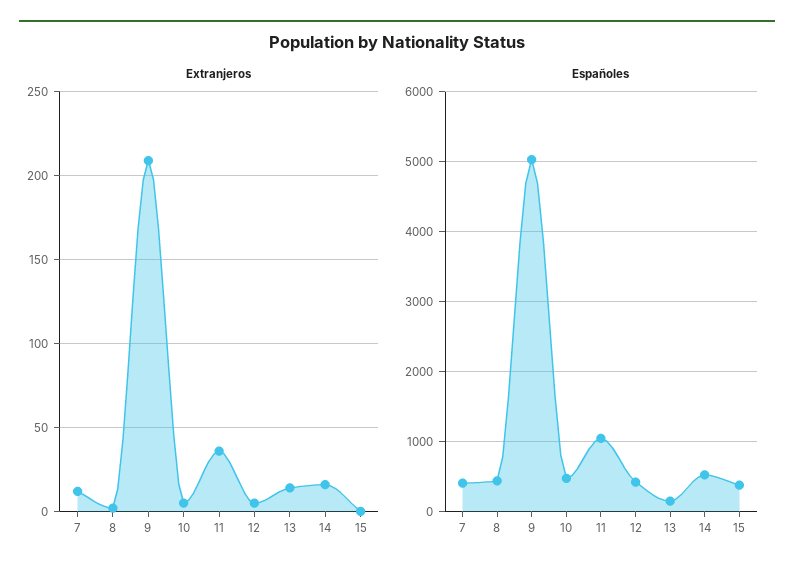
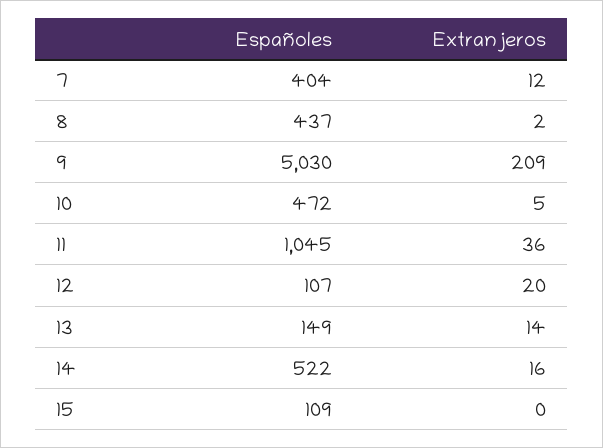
  {
    "Extranjeros": {
      "7": 12,
      "8": 2,
      "9": 209,
      "10": 5,
      "11": 36,
-     "12": 5,
+     "12": 20,
      "13": 14,
      "14": 16,
      "15": 0
    },
    "Españoles": {
      "7": 404,
      "8": 437,
      "9": 5030,
      "10": 472,
      "11": 1045,
-     "12": 400,
+     "12": 107,
      "13": 149,
      "14": 522,
-     "15": 400
+     "15": 109
    }
  }

